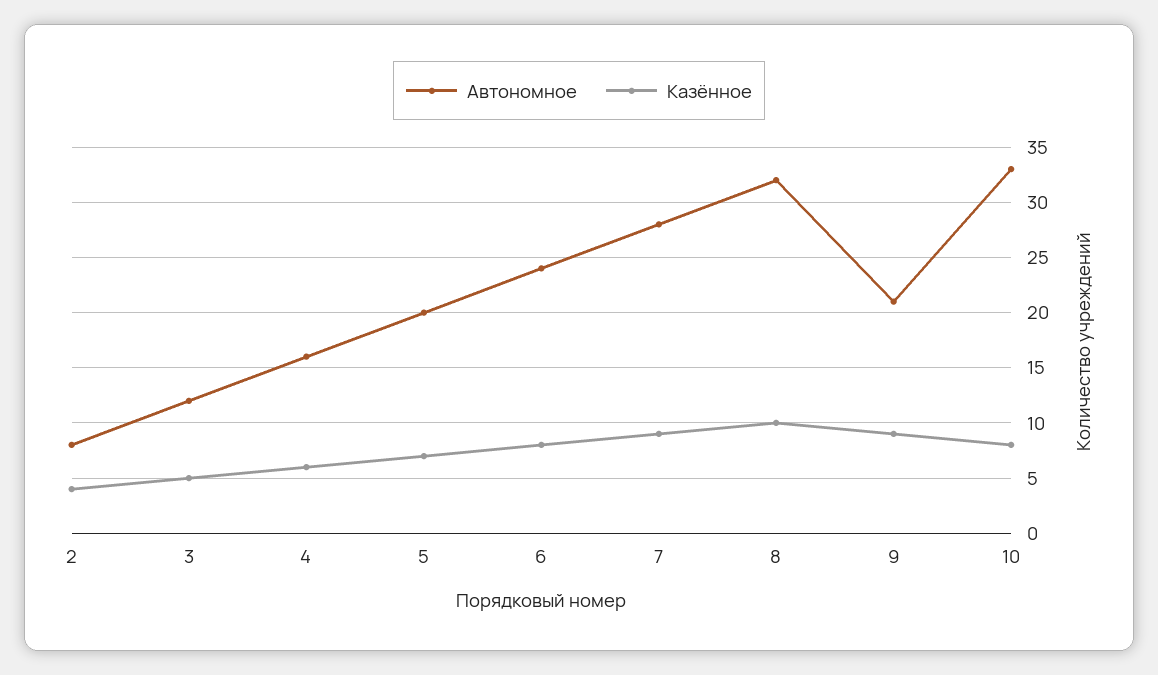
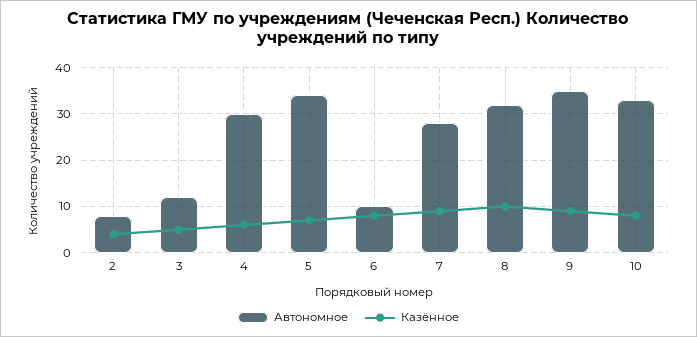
  {
    "Автономное": {
      "2": 8,
      "3": 12,
-     "4": 16,
+     "4": 30,
-     "5": 20,
+     "5": 35,
-     "6": 24,
+     "6": 10,
      "7": 28,
      "8": 32,
-     "9": 21,
+     "9": 35,
      "10": 33
    },
    "Казённое": {
      "2": 4,
      "3": 5,
      "4": 6,
      "5": 7,
      "6": 8,
      "7": 9,
      "8": 10,
      "9": 9,
      "10": 8
    }
  }

